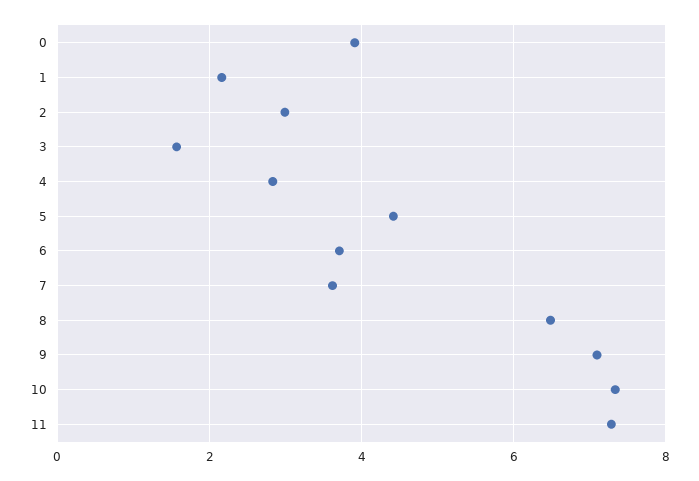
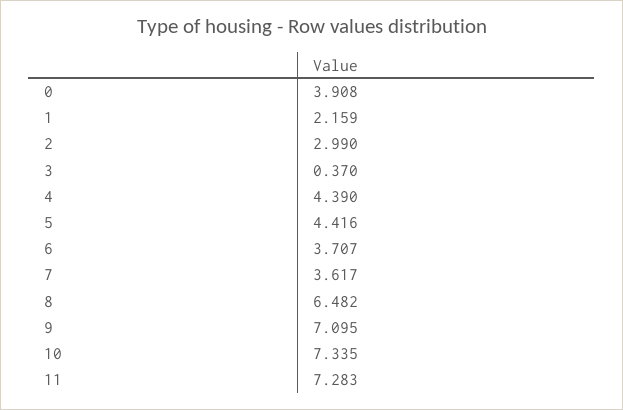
  {
    "0": 3.908,
    "1": 2.159,
    "2": 2.99,
-   "3": 1.6,
+   "3": 0.37,
-   "4": 2.8,
+   "4": 4.39,
    "5": 4.416,
    "6": 3.707,
    "7": 3.617,
    "8": 6.482,
    "9": 7.095,
    "10": 7.335,
    "11": 7.283
  }

